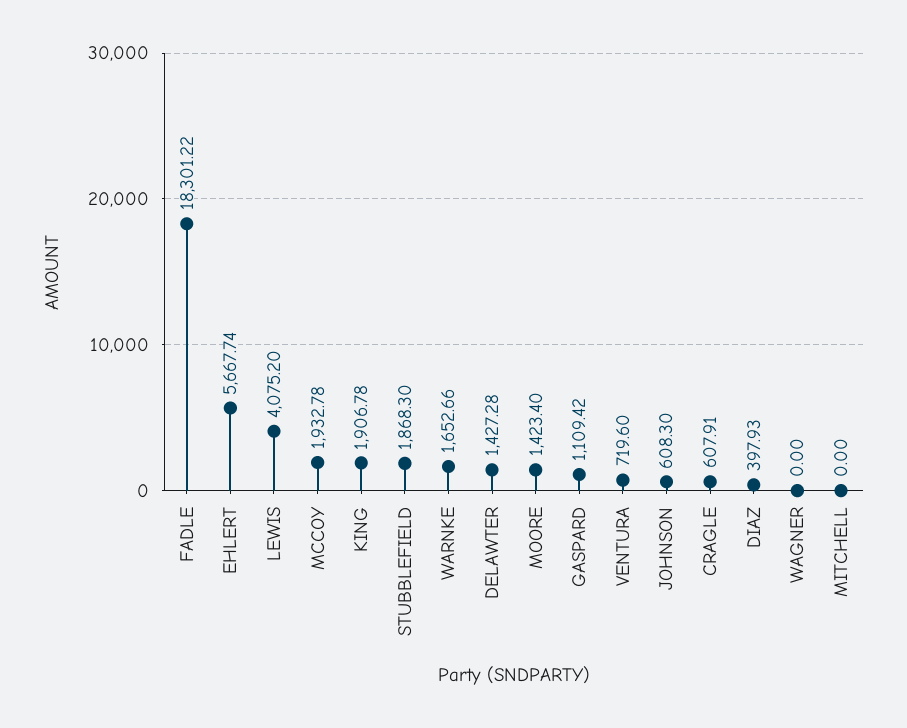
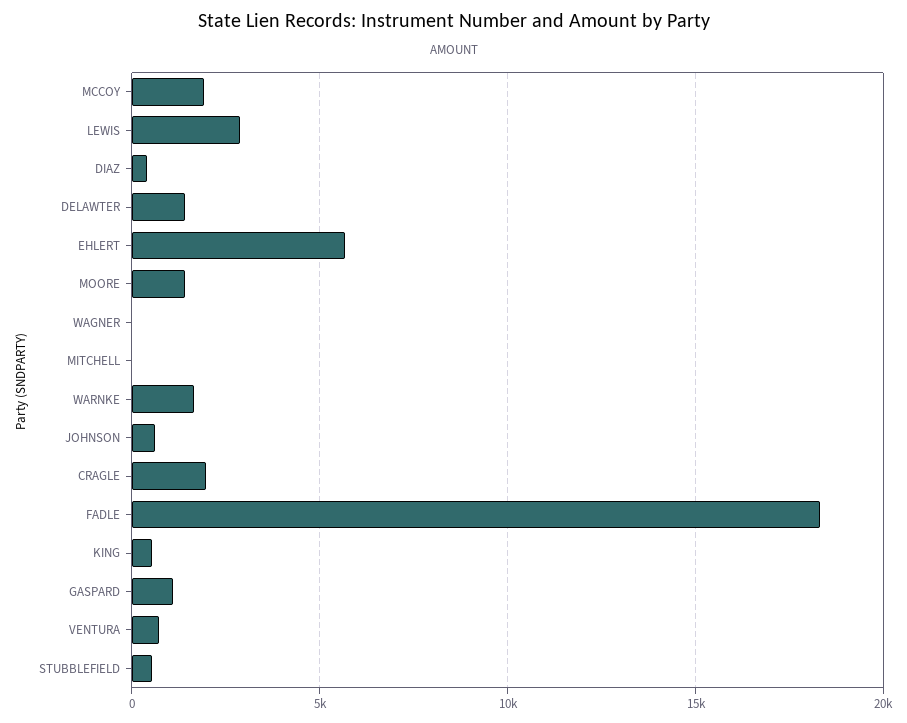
  {
    "FADLE": 18301.22,
    "EHLERT": 5667.74,
-   "LEWIS": 4075.2,
+   "LEWIS": 3000,
    "MCCOY": 1932.78,
-   "KING": 1906.78,
+   "KING": 500,
-   "STUBBLEFIELD": 1868.3,
+   "STUBBLEFIELD": 500,
    "WARNKE": 1652.66,
    "DELAWTER": 1427.28,
    "MOORE": 1423.4,
    "GASPARD": 1109.42,
    "VENTURA": 719.6,
    "JOHNSON": 608.3,
-   "CRAGLE": 607.91,
+   "CRAGLE": 2000,
    "DIAZ": 397.93,
    "WAGNER": 0,
    "MITCHELL": 0
  }

